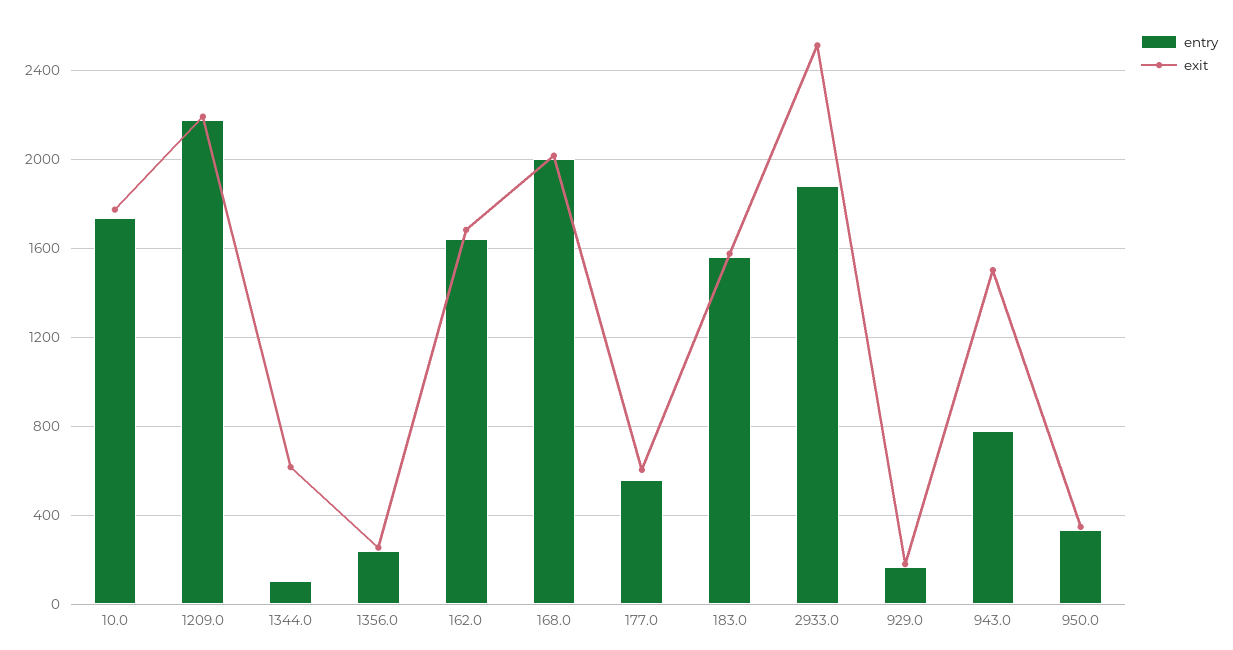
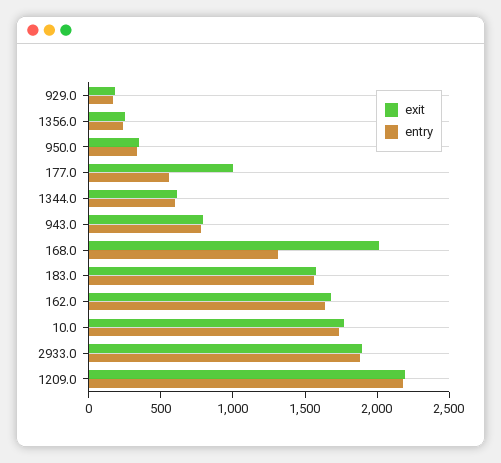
  {
    "entry": {
      "10.0": 1750,
      "1209.0": 2200,
-     "1344.0": 100,
+     "1344.0": 600,
      "1356.0": 250,
      "162.0": 1650,
-     "168.0": 2000,
+     "168.0": 1300,
      "177.0": 550,
      "183.0": 1550,
      "2933.0": 1900,
      "929.0": 150,
      "943.0": 800,
      "950.0": 350
    },
    "exit": {
      "10.0": 1750,
      "1209.0": 2200,
      "1344.0": 600,
      "1356.0": 250,
      "162.0": 1700,
      "168.0": 2000,
-     "177.0": 600,
+     "177.0": 1000,
      "183.0": 1600,
-     "2933.0": 2500,
+     "2933.0": 1900,
      "929.0": 200,
-     "943.0": 1500,
+     "943.0": 800,
      "950.0": 350
    }
  }

